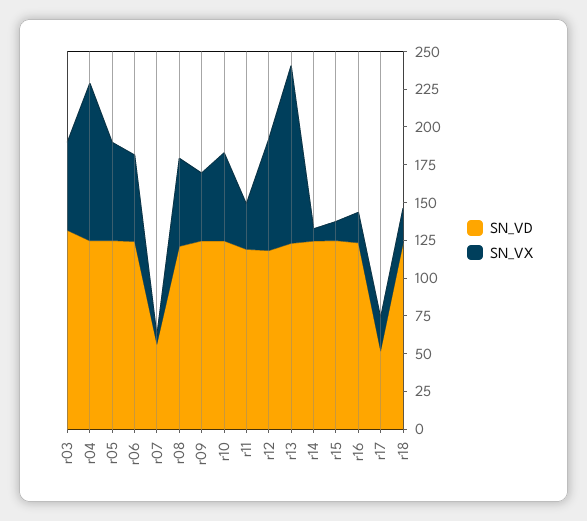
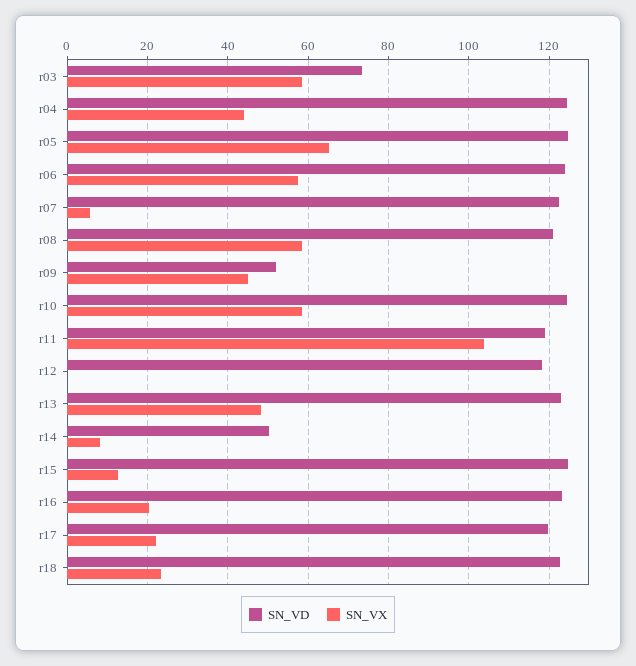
  {
    "SN_VD": {
-     "r03": 125,
+     "r03": 74,
      "r04": 124,
      "r05": 124,
      "r06": 124,
-     "r07": 50,
+     "r07": 122,
      "r08": 122,
-     "r09": 125,
+     "r09": 52,
      "r10": 124,
      "r11": 120,
      "r12": 118,
      "r13": 122,
-     "r14": 125,
+     "r14": 50,
      "r15": 124,
      "r16": 124,
-     "r17": 50,
+     "r17": 120,
      "r18": 122
    },
    "SN_VX": {
      "r03": 58,
-     "r04": 100,
+     "r04": 44,
      "r05": 66,
      "r06": 58,
      "r07": 6,
      "r08": 58,
      "r09": 46,
      "r10": 58,
-     "r11": 25,
+     "r11": 104,
-     "r12": 75,
+     "r12": 0,
-     "r13": 125,
+     "r13": 48,
      "r14": 8,
      "r15": 12,
      "r16": 20,
      "r17": 22,
      "r18": 24
    }
  }

